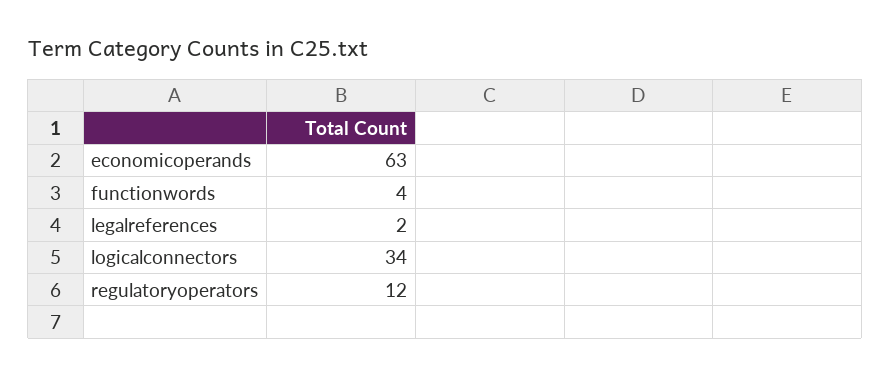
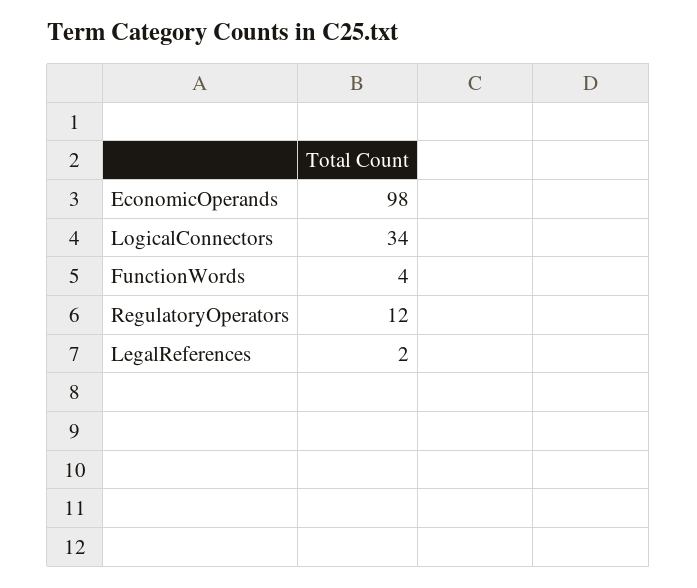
  {
-   "economicoperands": 63,
+   "economicoperands": 98,
    "functionwords": 4,
    "legalreferences": 2,
    "logicalconnectors": 34,
    "regulatoryoperators": 12
  }

